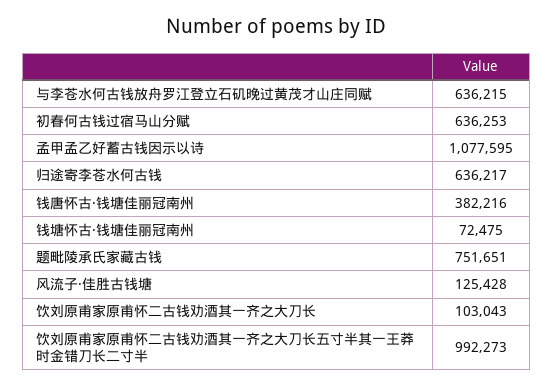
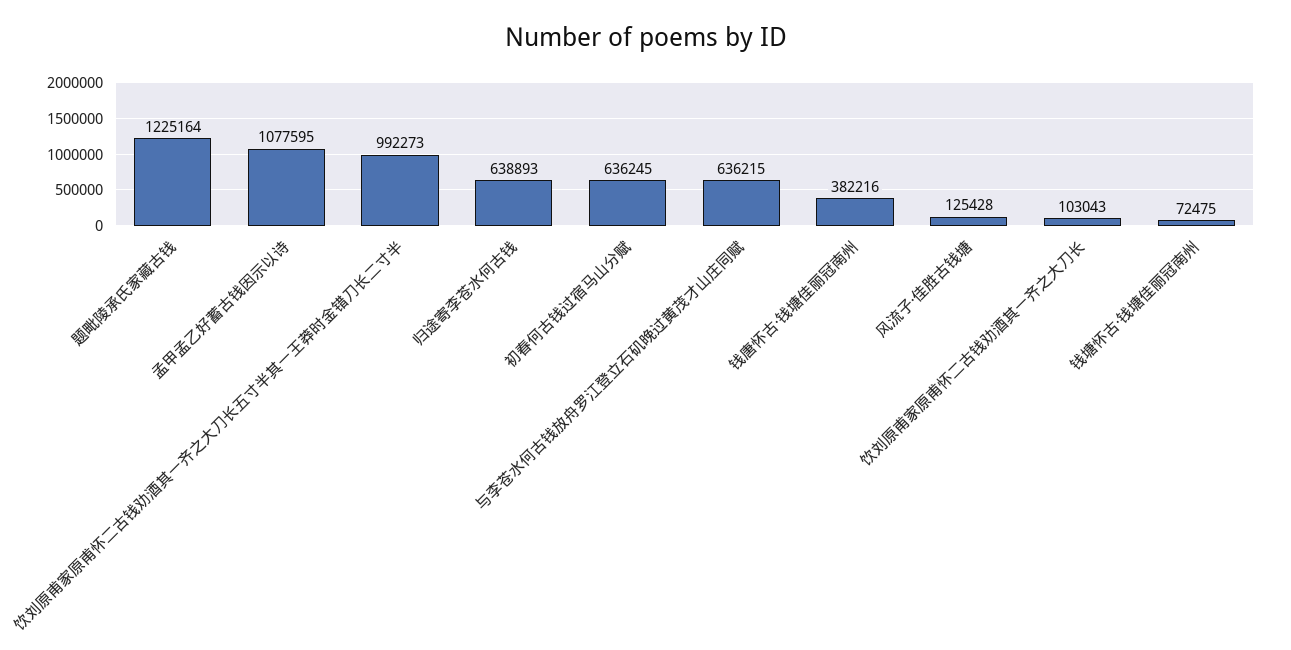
  {
    "与李苍水何古钱放舟罗江登立石矶晚过黄茂才山庄同赋": 636215,
-   "初春何古钱过宿马山分赋": 636253,
+   "初春何古钱过宿马山分赋": 636245,
    "孟甲孟乙好蓄古钱因示以诗": 1077595,
-   "归途寄李苍水何古钱": 636217,
+   "归途寄李苍水何古钱": 638893,
    "钱唐怀古·钱塘佳丽冠南州": 382216,
    "钱塘怀古·钱塘佳丽冠南州": 72475,
-   "题毗陵承氏家藏古钱": 751651,
+   "题毗陵承氏家藏古钱": 1225164,
    "风流子·佳胜古钱塘": 125428,
    "饮刘原甫家原甫怀二古钱劝酒其一齐之大刀长": 103043,
    "饮刘原甫家原甫怀二古钱劝酒其一齐之大刀长五寸半其一王莽时金错刀长二寸半": 992273
  }

